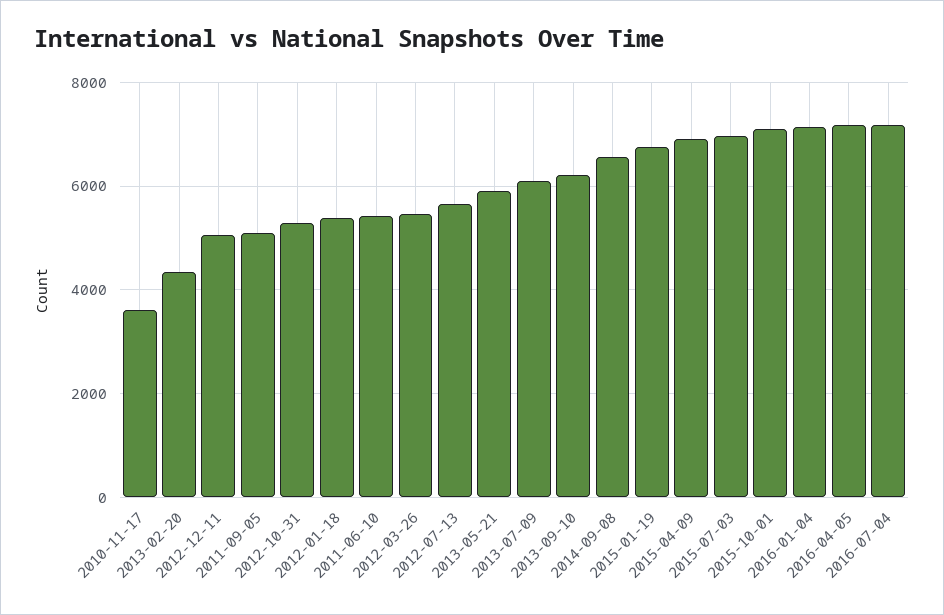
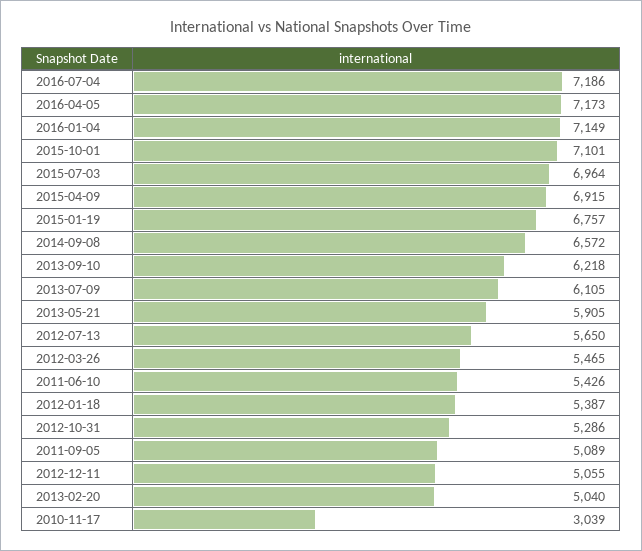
  {
-   "2010-11-17": 3600,
+   "2010-11-17": 3039,
-   "2013-02-20": 4400,
+   "2013-02-20": 5040,
    "2012-12-11": 5055,
    "2011-09-05": 5089,
    "2012-10-31": 5286,
    "2012-01-18": 5387,
    "2011-06-10": 5426,
    "2012-03-26": 5465,
    "2012-07-13": 5650,
    "2013-05-21": 5905,
    "2013-07-09": 6105,
    "2013-09-10": 6218,
    "2014-09-08": 6572,
    "2015-01-19": 6757,
    "2015-04-09": 6915,
    "2015-07-03": 6964,
    "2015-10-01": 7101,
    "2016-01-04": 7149,
    "2016-04-05": 7173,
    "2016-07-04": 7186
  }

